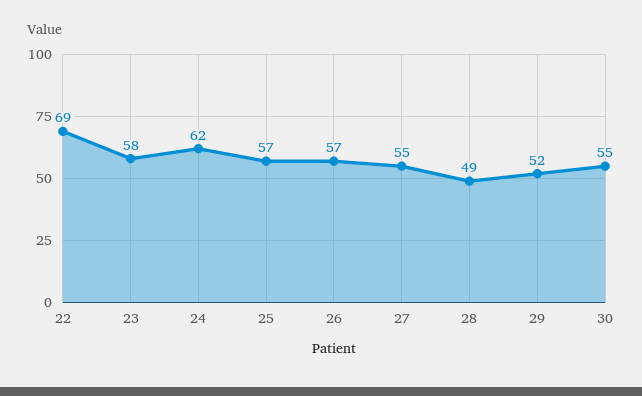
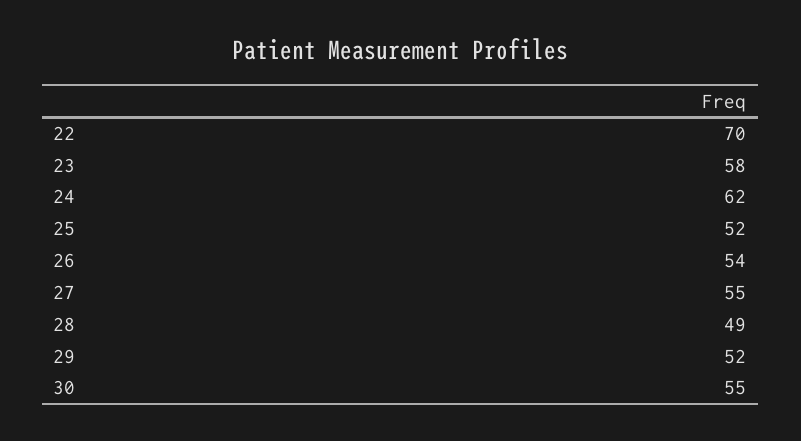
  {
-   "22": 69,
+   "22": 70,
    "23": 58,
    "24": 62,
-   "25": 57,
+   "25": 52,
-   "26": 57,
+   "26": 54,
    "27": 55,
    "28": 49,
    "29": 52,
    "30": 55
  }

